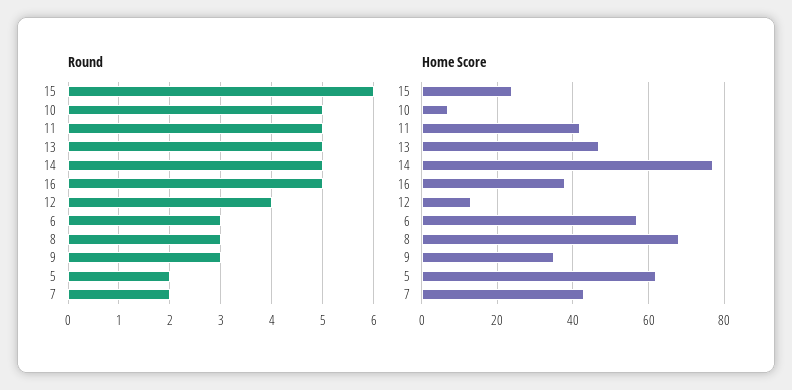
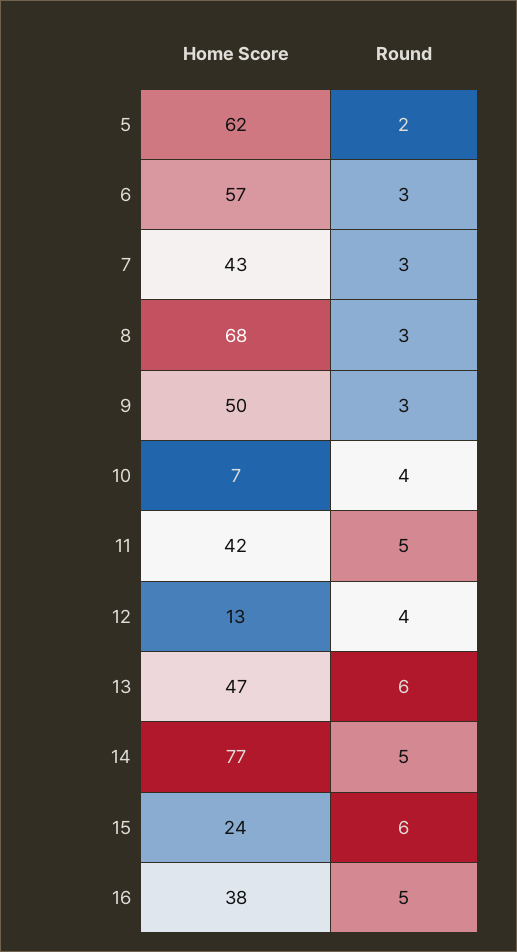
  {
    "Round": {
      "15": 6,
-     "10": 5,
+     "10": 4,
      "11": 5,
-     "13": 5,
+     "13": 6,
      "14": 5,
      "16": 5,
      "12": 4,
      "6": 3,
      "8": 3,
      "9": 3,
      "5": 2,
-     "7": 2
+     "7": 3
    },
    "Home Score": {
      "15": 24,
      "10": 7,
      "11": 42,
      "13": 47,
      "14": 77,
      "16": 38,
      "12": 13,
      "6": 57,
      "8": 68,
-     "9": 35,
+     "9": 50,
      "5": 62,
      "7": 43
    }
  }

